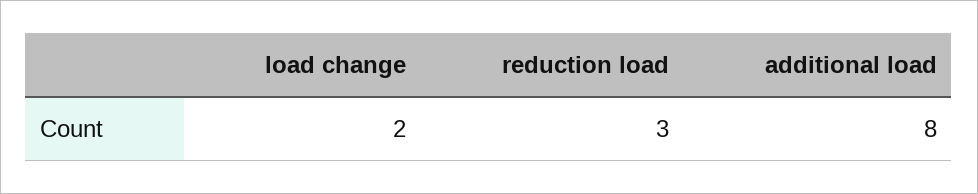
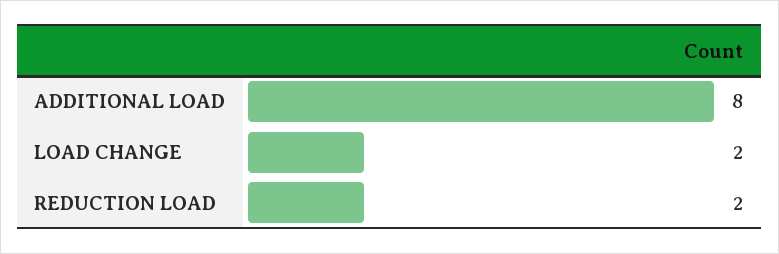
  {
    "load change": 2,
-   "reduction load": 3,
+   "reduction load": 2,
    "additional load": 8
  }

